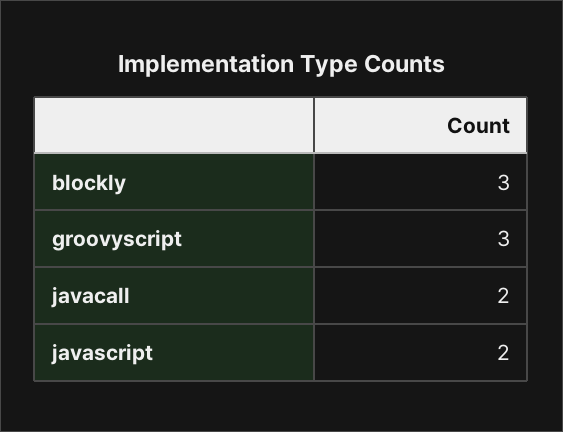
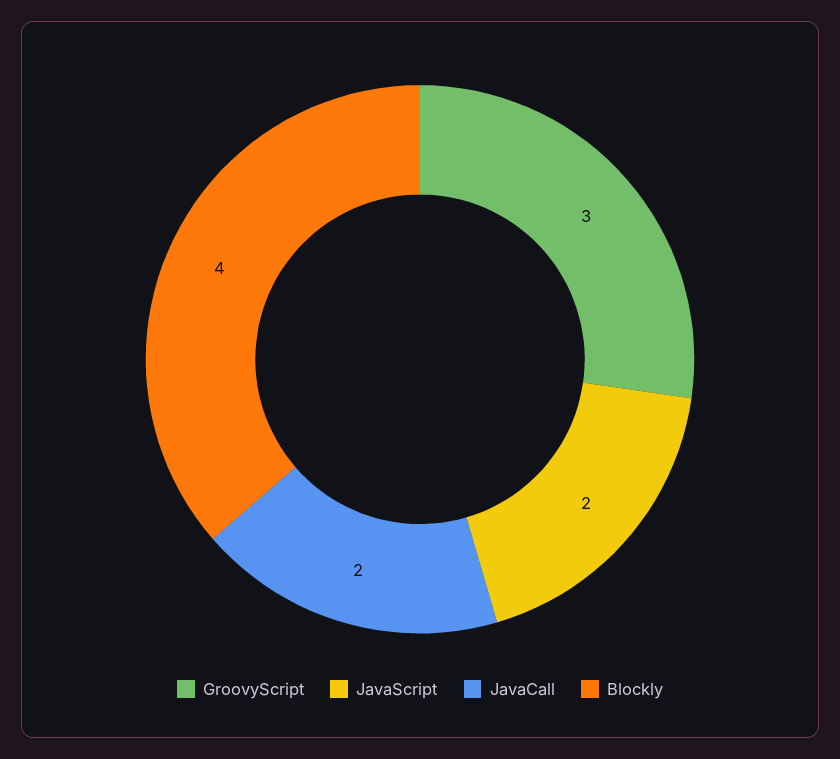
  {
-   "blockly": 3,
+   "blockly": 4,
    "groovyscript": 3,
    "javacall": 2,
    "javascript": 2
  }

